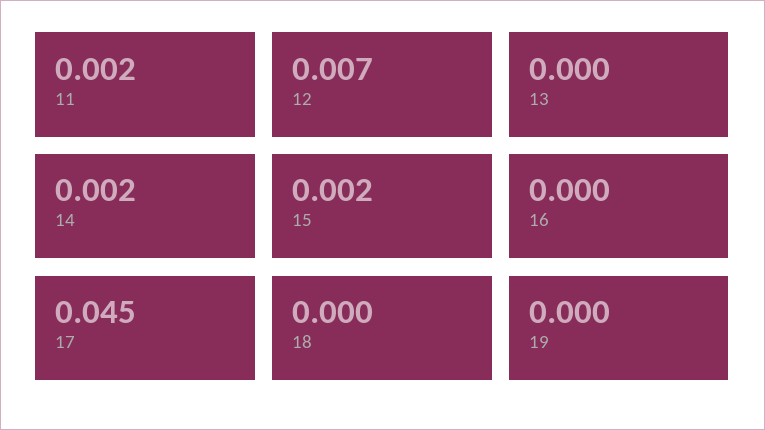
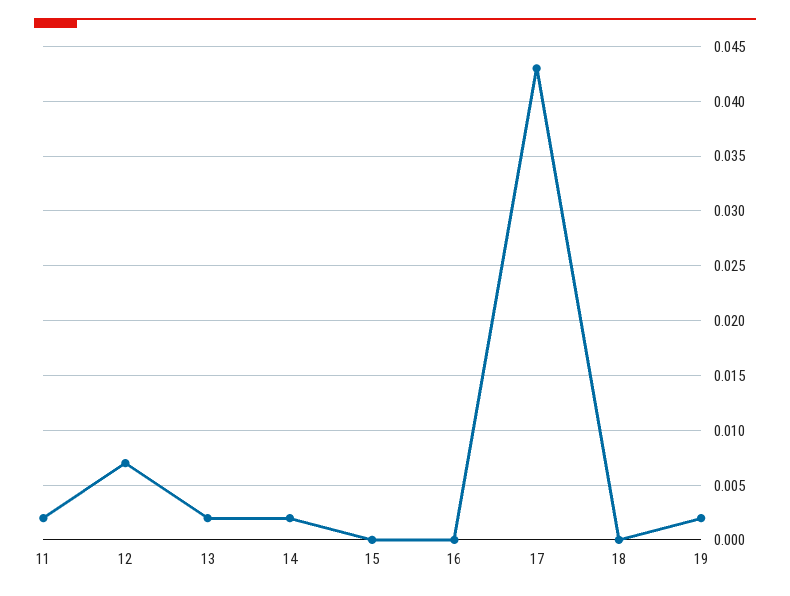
  {
    "11": 0.002,
    "12": 0.007,
-   "13": 0,
+   "13": 0.002,
    "14": 0.002,
-   "15": 0.002,
+   "15": 0,
    "16": 0,
-   "17": 0.045,
+   "17": 0.043,
    "18": 0,
-   "19": 0
+   "19": 0.002
  }

